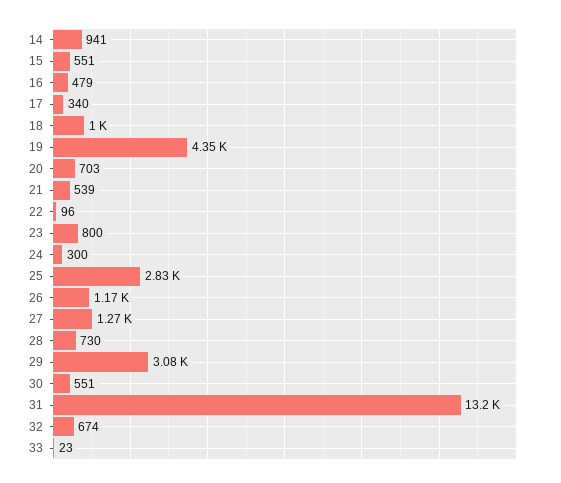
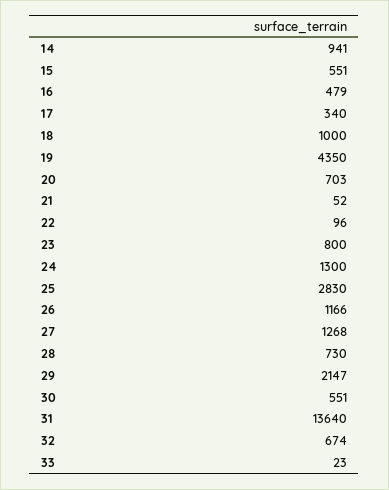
  {
    "14": 941,
    "15": 551,
    "16": 479,
    "17": 340,
    "18": 1000,
    "19": 4350,
    "20": 703,
-   "21": 539,
+   "21": 52,
    "22": 96,
    "23": 800,
-   "24": 300,
+   "24": 1300,
    "25": 2830,
    "26": 1166,
    "27": 1268,
    "28": 730,
-   "29": 3080,
+   "29": 2147,
    "30": 551,
-   "31": 13200,
+   "31": 13640,
    "32": 674,
    "33": 23
  }

